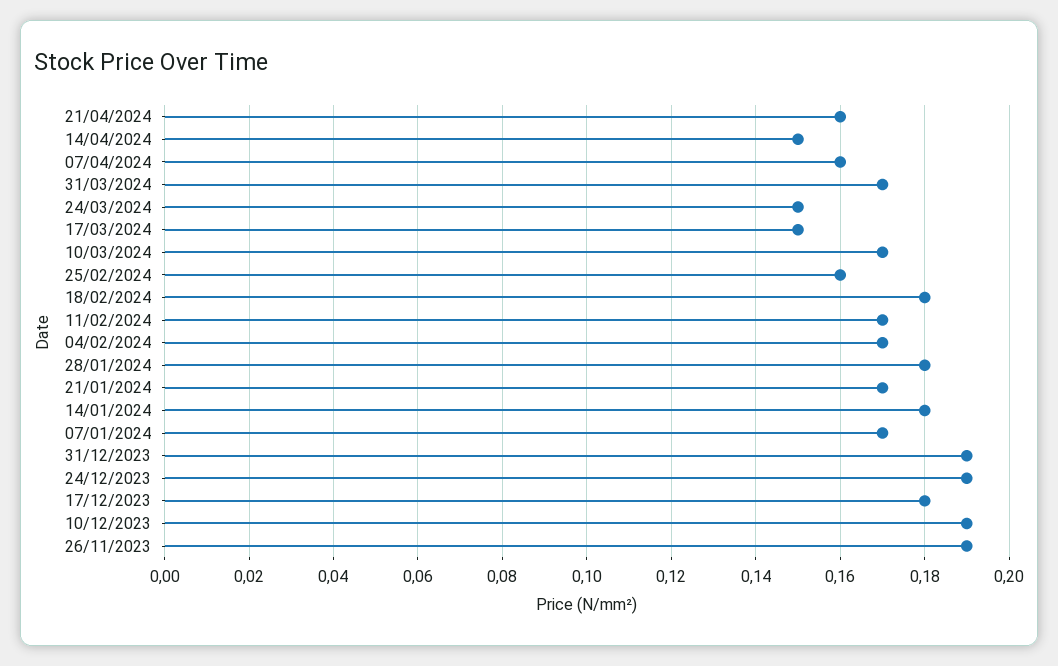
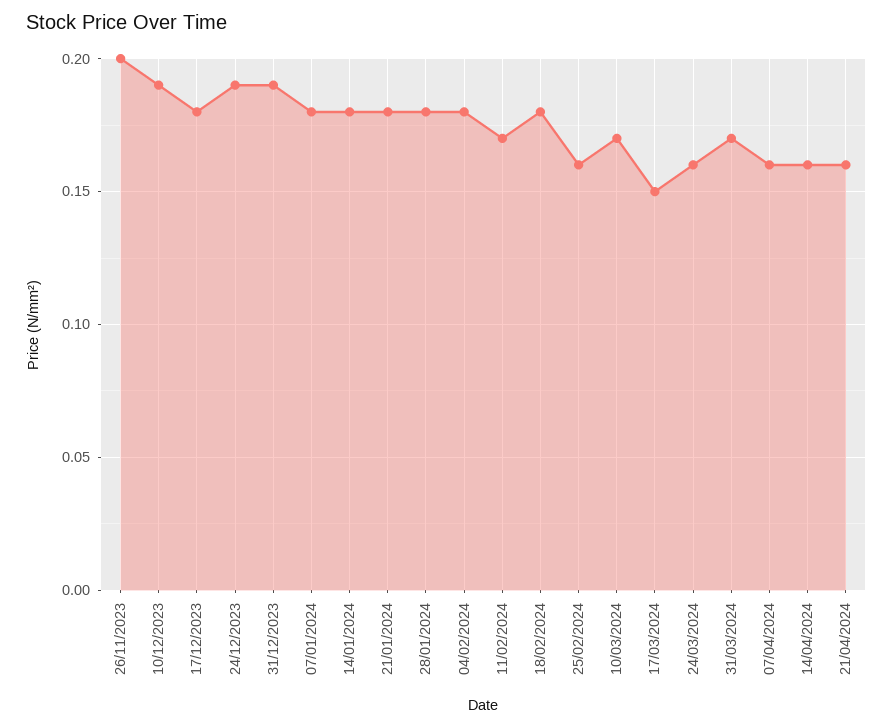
  {
    "21/04/2024": 0.16,
-   "14/04/2024": 0.15,
+   "14/04/2024": 0.16,
    "07/04/2024": 0.16,
    "31/03/2024": 0.17,
-   "24/03/2024": 0.15,
+   "24/03/2024": 0.16,
    "17/03/2024": 0.15,
    "10/03/2024": 0.17,
    "25/02/2024": 0.16,
    "18/02/2024": 0.18,
    "11/02/2024": 0.17,
-   "04/02/2024": 0.17,
+   "04/02/2024": 0.18,
    "28/01/2024": 0.18,
-   "21/01/2024": 0.17,
+   "21/01/2024": 0.18,
    "14/01/2024": 0.18,
-   "07/01/2024": 0.17,
+   "07/01/2024": 0.18,
    "31/12/2023": 0.19,
    "24/12/2023": 0.19,
    "17/12/2023": 0.18,
    "10/12/2023": 0.19,
-   "26/11/2023": 0.19
+   "26/11/2023": 0.2
  }

